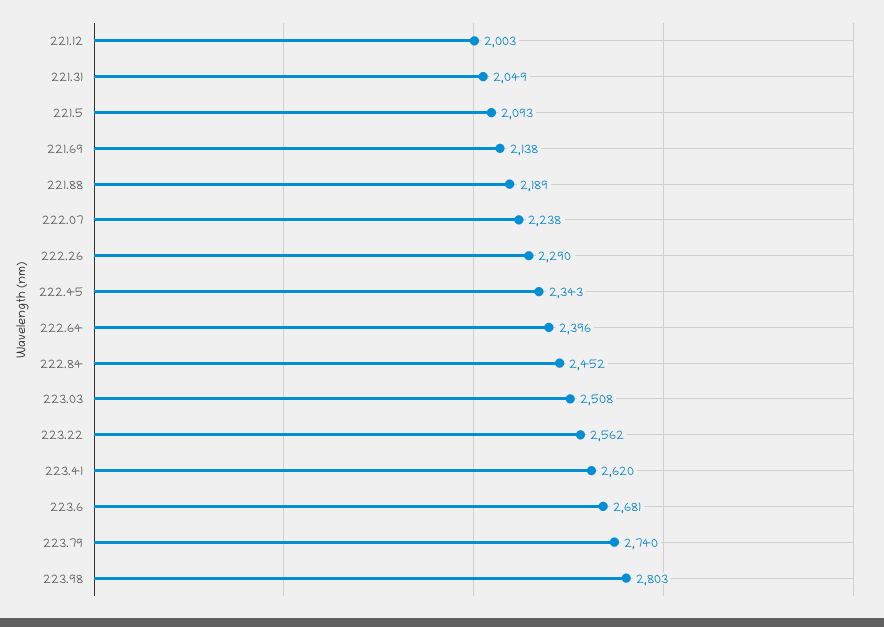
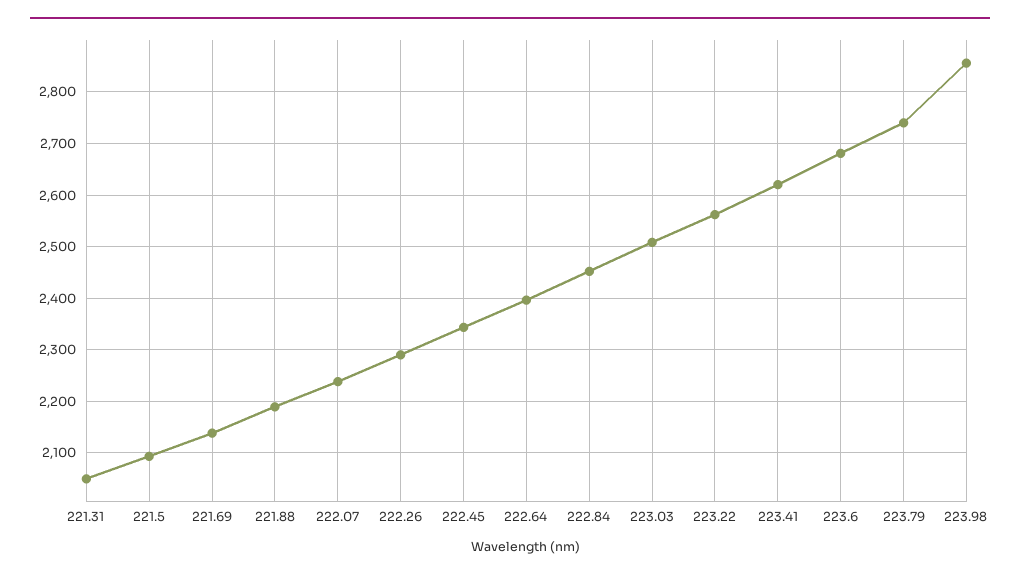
  {
-   "221.12": 2003,
    "221.31": 2049,
    "221.5": 2093,
    "221.69": 2138,
    "221.88": 2189,
    "222.07": 2238,
    "222.26": 2290,
    "222.45": 2343,
    "222.64": 2396,
    "222.84": 2452,
    "223.03": 2508,
    "223.22": 2562,
    "223.41": 2620,
    "223.6": 2681,
    "223.79": 2740,
-   "223.98": 2803
+   "223.98": 2860
  }

